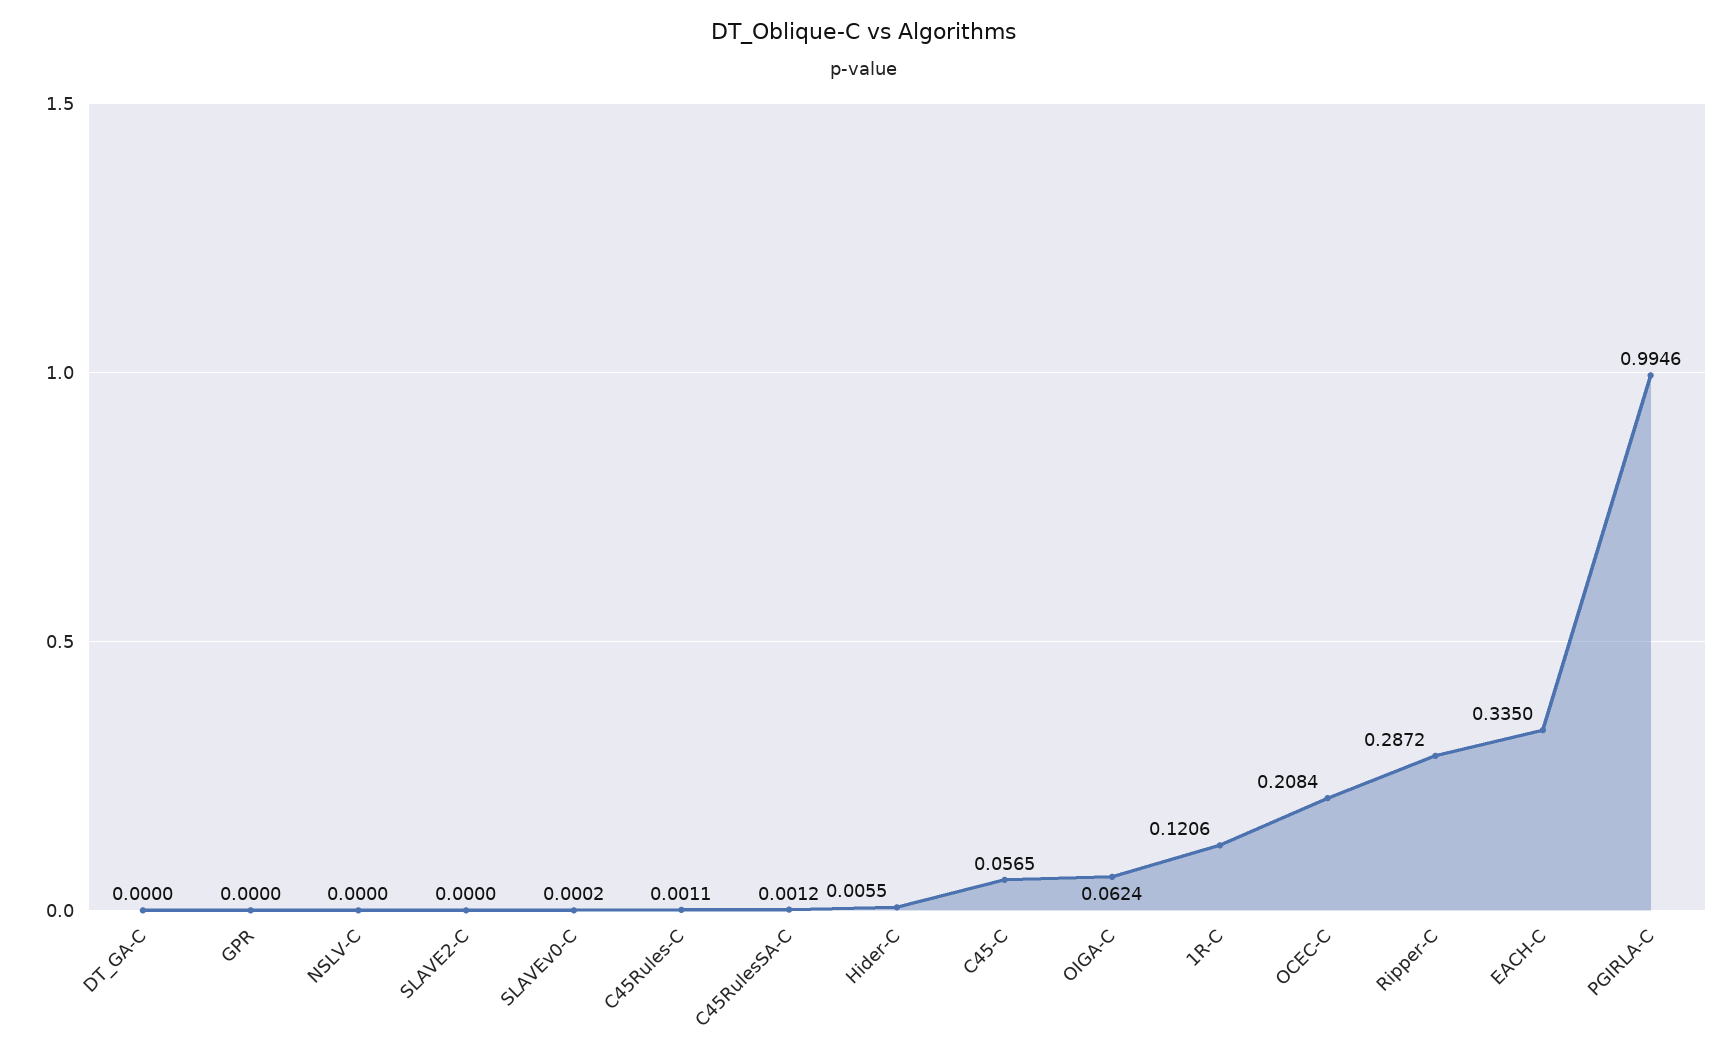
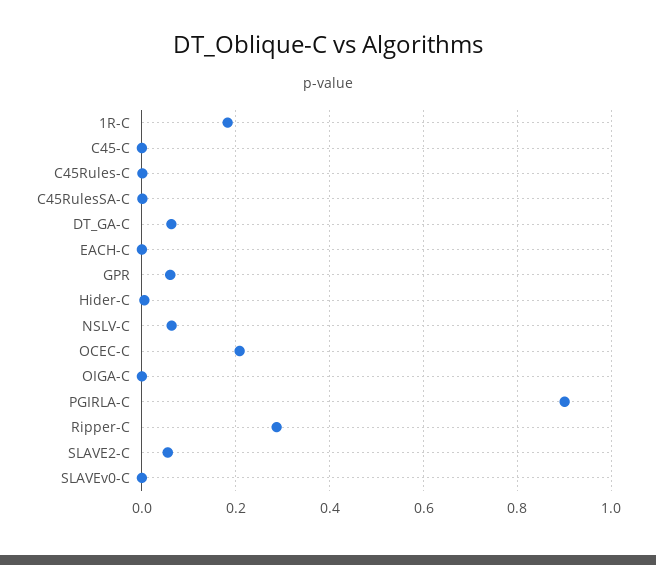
  {
-   "DT_GA-C": 0,
+   "DT_GA-C": 0.06,
-   "GPR": 0,
+   "GPR": 0.06,
-   "NSLV-C": 0,
+   "NSLV-C": 0.06,
-   "SLAVE2-C": 0,
+   "SLAVE2-C": 0.06,
    "SLAVEv0-C": 0.0002,
    "C45Rules-C": 0.0011,
    "C45RulesSA-C": 0.0012,
    "Hider-C": 0.0055,
-   "C45-C": 0.0565,
+   "C45-C": 0,
-   "OIGA-C": 0.0624,
+   "OIGA-C": 0,
-   "1R-C": 0.1206,
+   "1R-C": 0.18,
    "OCEC-C": 0.2084,
    "Ripper-C": 0.2872,
-   "EACH-C": 0.335,
+   "EACH-C": 0,
-   "PGIRLA-C": 0.9946
+   "PGIRLA-C": 0.9
  }

